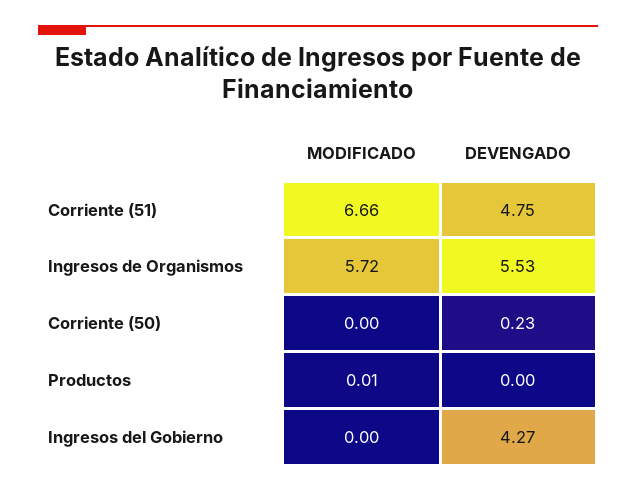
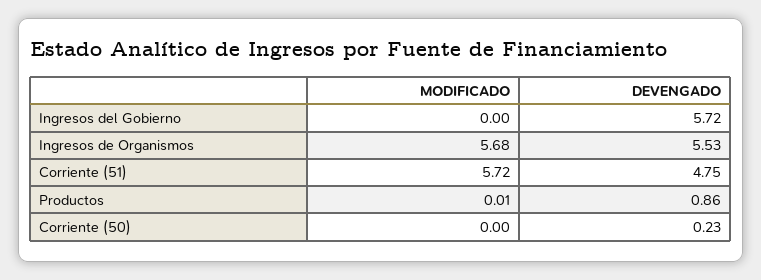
  {
    "MODIFICADO": {
-     "Corriente (51)": 6.66,
+     "Corriente (51)": 5.72,
-     "Ingresos de Organismos": 5.72,
+     "Ingresos de Organismos": 5.68,
      "Corriente (50)": 0,
      "Productos": 0.01,
      "Ingresos del Gobierno": 0
    },
    "DEVENGADO": {
      "Corriente (51)": 4.75,
      "Ingresos de Organismos": 5.53,
      "Corriente (50)": 0.23,
-     "Productos": 0,
+     "Productos": 0.86,
-     "Ingresos del Gobierno": 4.27
+     "Ingresos del Gobierno": 5.72
    }
  }

